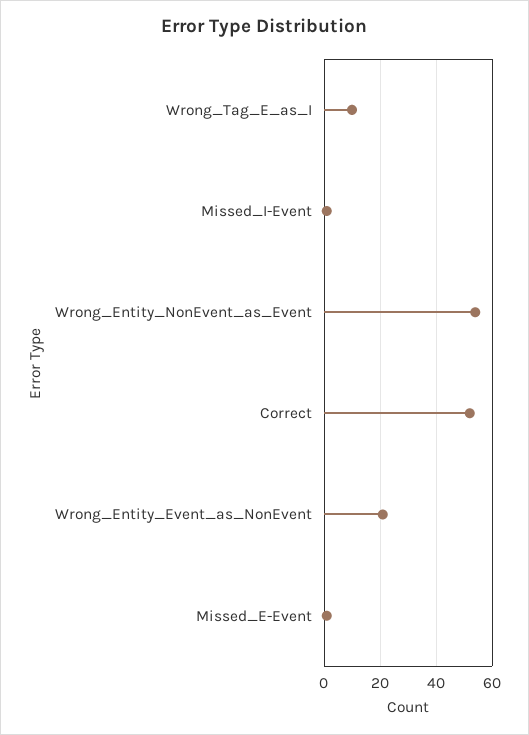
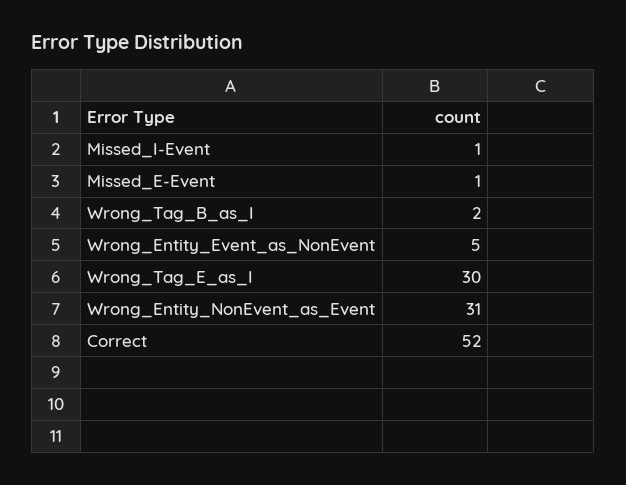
  {
-   "Wrong_Tag_E_as_I": 10,
+   "Wrong_Tag_E_as_I": 30,
    "Missed_I-Event": 1,
-   "Wrong_Entity_NonEvent_as_Event": 55,
+   "Wrong_Entity_NonEvent_as_Event": 31,
    "Correct": 52,
-   "Wrong_Entity_Event_as_NonEvent": 20,
+   "Wrong_Entity_Event_as_NonEvent": 5,
-   "Missed_E-Event": 1
+   "Missed_E-Event": 1,
+   "Wrong_Tag_B_as_I": 2
  }

